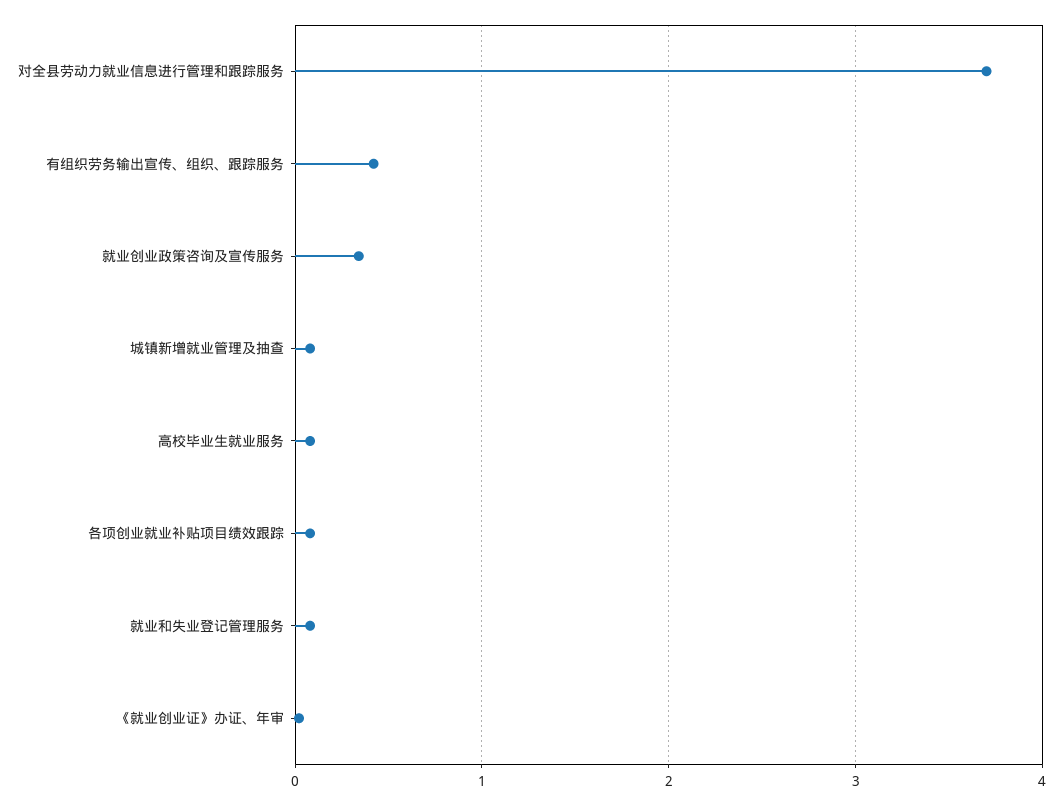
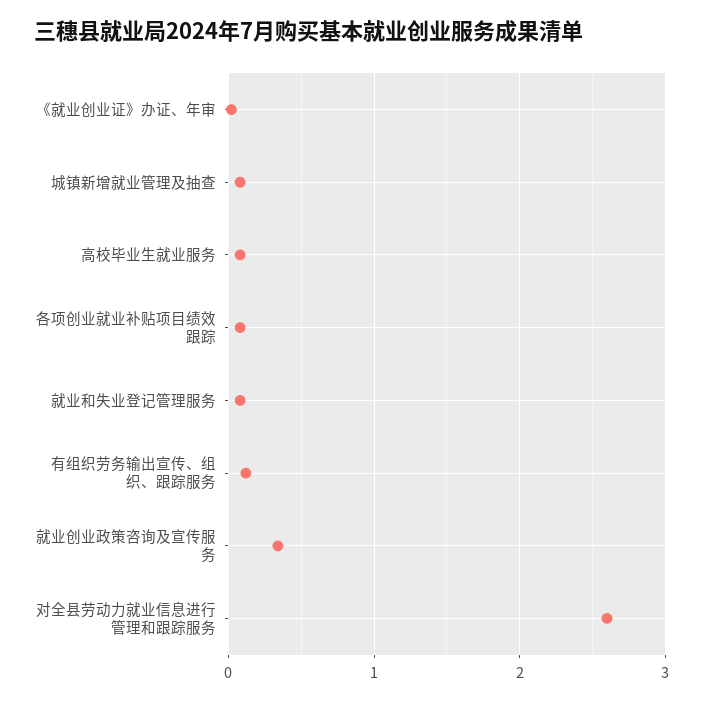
  {
-   "对全县劳动力就业信息进行管理和跟踪服务": 3.7,
+   "对全县劳动力就业信息进行管理和跟踪服务": 2.6,
-   "有组织劳务输出宣传、组织、跟踪服务": 0.4,
+   "有组织劳务输出宣传、组织、跟踪服务": 0.1,
    "就业创业政策咨询及宣传服务": 0.3,
    "城镇新增就业管理及抽查": 0.1,
    "高校毕业生就业服务": 0.1,
    "各项创业就业补贴项目绩效跟踪": 0.1,
    "就业和失业登记管理服务": 0.1,
    "《就业创业证》办证、年审": 0
  }

